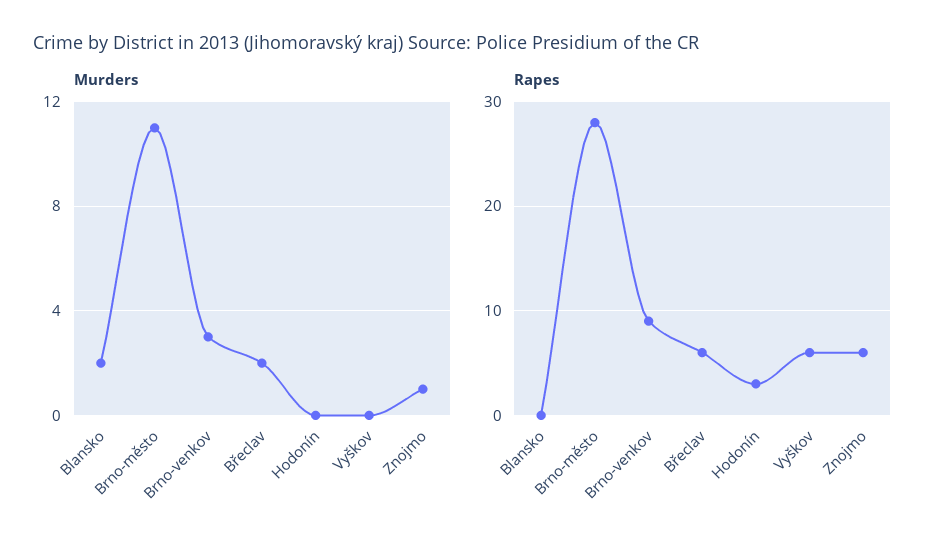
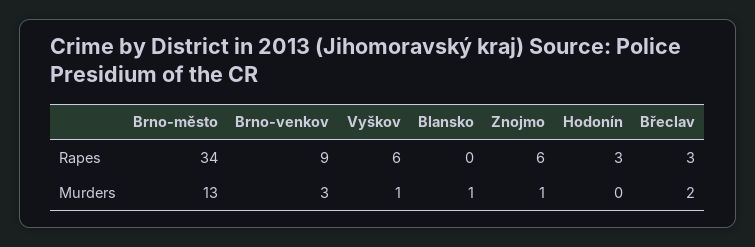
  {
    "Murders": {
-     "Blansko": 2,
+     "Blansko": 1,
-     "Brno-město": 11,
+     "Brno-město": 13,
      "Brno-venkov": 3,
      "Břeclav": 2,
      "Hodonín": 0,
-     "Vyškov": 0,
+     "Vyškov": 1,
      "Znojmo": 1
    },
    "Rapes": {
      "Blansko": 0,
-     "Brno-město": 28,
+     "Brno-město": 34,
      "Brno-venkov": 9,
-     "Břeclav": 6,
+     "Břeclav": 3,
      "Hodonín": 3,
      "Vyškov": 6,
      "Znojmo": 6
    }
  }

